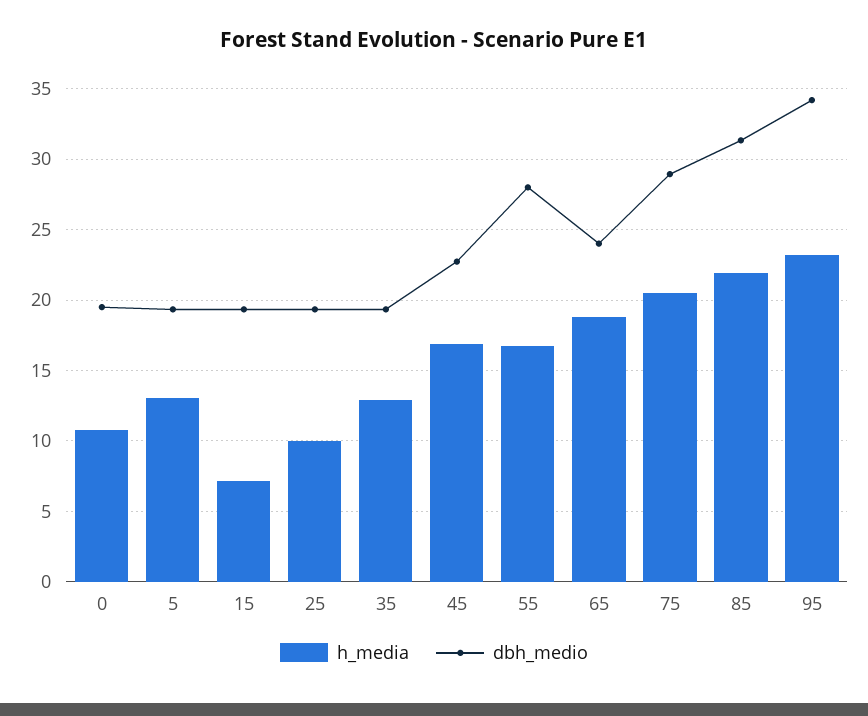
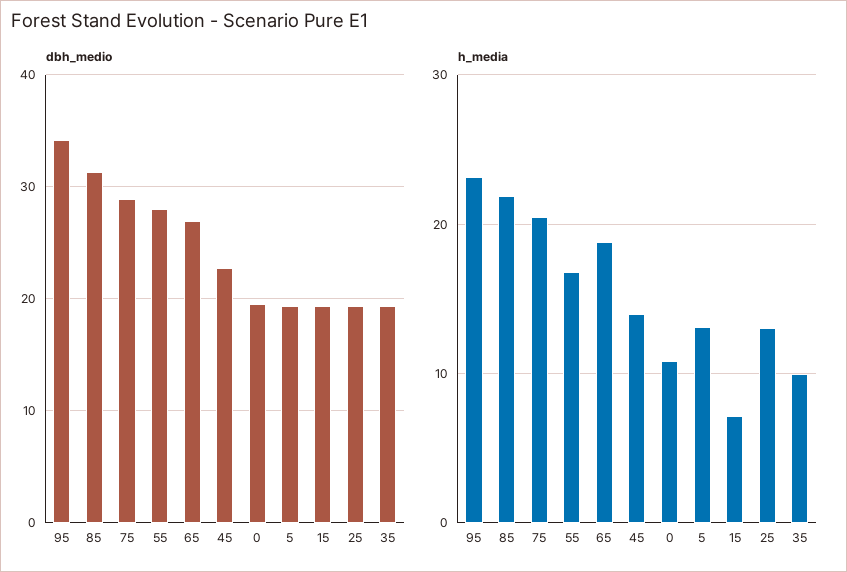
  {
    "h_media": {
      "0": 11,
      "5": 13,
      "15": 7,
-     "25": 10,
+     "25": 13,
-     "35": 13,
+     "35": 10,
-     "45": 17,
+     "45": 14,
      "55": 17,
      "65": 19,
      "75": 20.5,
      "85": 22,
      "95": 23
    },
    "dbh_medio": {
      "0": 19.5,
      "5": 19.5,
      "15": 19.5,
      "25": 19.5,
      "35": 19.5,
      "45": 22.5,
      "55": 28,
-     "65": 24,
+     "65": 27,
      "75": 29,
      "85": 31.5,
      "95": 34
    }
  }

